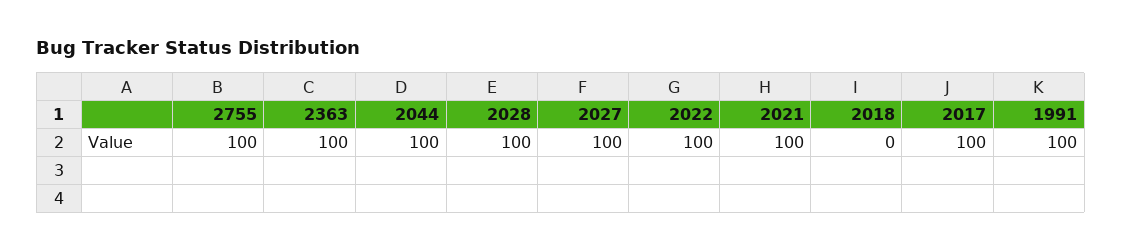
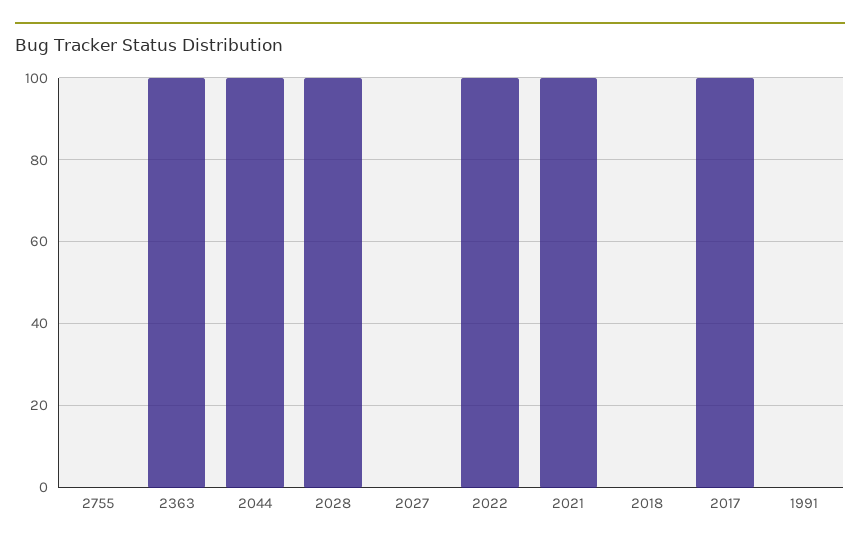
  {
-   "2755": 100,
+   "2755": 0,
    "2363": 100,
    "2044": 100,
    "2028": 100,
-   "2027": 100,
+   "2027": 0,
    "2022": 100,
    "2021": 100,
    "2018": 0,
    "2017": 100,
-   "1991": 100
+   "1991": 0
  }

